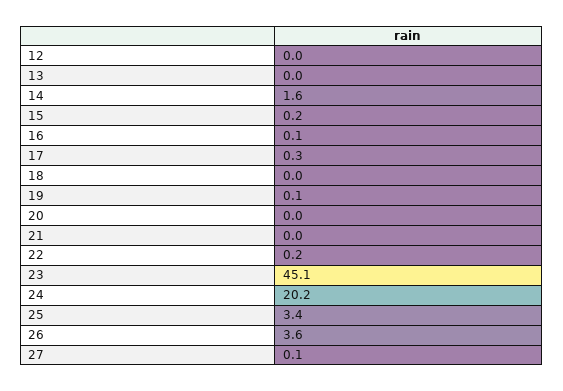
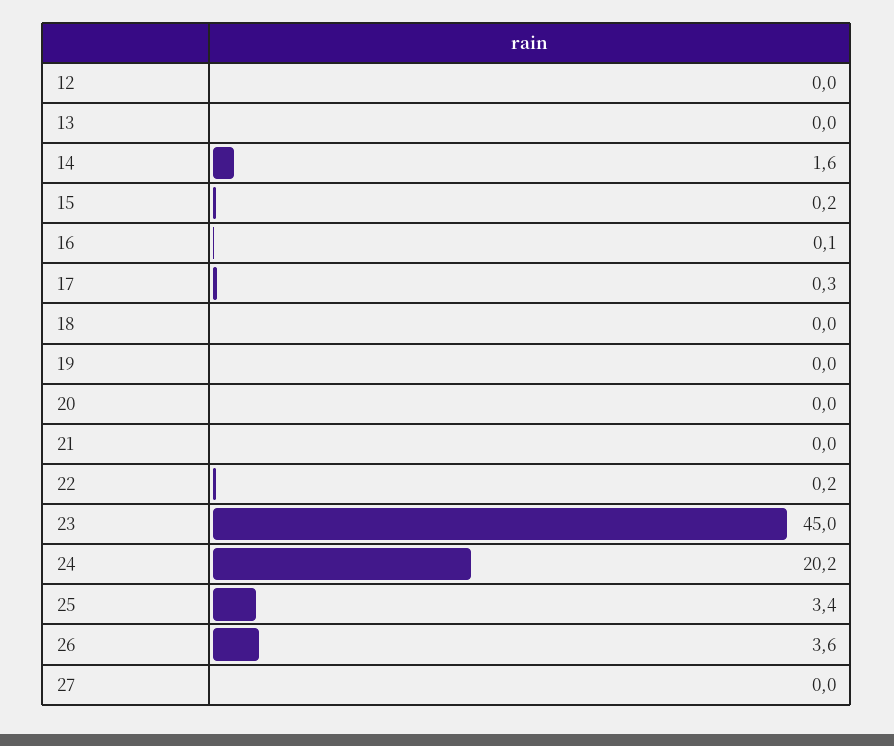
  {
    "12": 0,
    "13": 0,
    "14": 1.6,
    "15": 0.2,
    "16": 0.1,
    "17": 0.3,
    "18": 0,
-   "19": 0.1,
+   "19": 0,
    "20": 0,
    "21": 0,
    "22": 0.2,
-   "23": 45.1,
+   "23": 45,
    "24": 20.2,
    "25": 3.4,
    "26": 3.6,
-   "27": 0.1
+   "27": 0
  }

